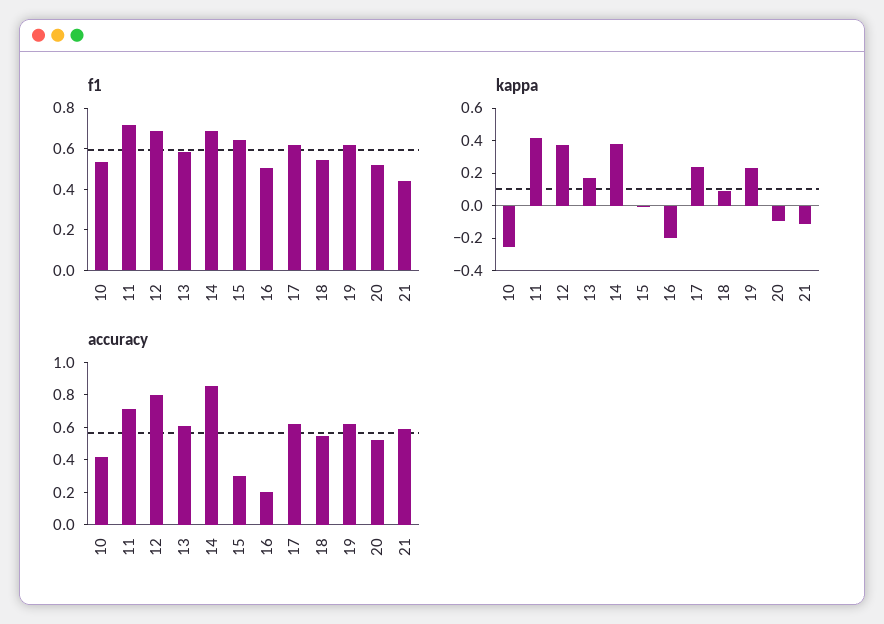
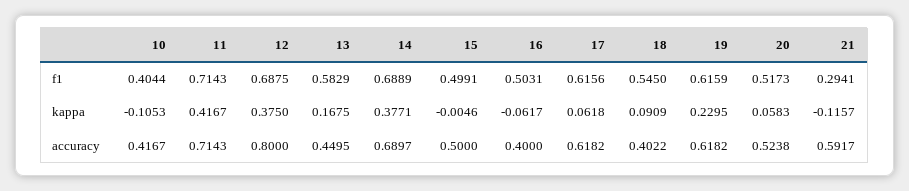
  {
    "f1": {
-     "10": 0.55,
+     "10": 0.4044,
      "11": 0.7143,
      "12": 0.6875,
      "13": 0.5829,
      "14": 0.6889,
-     "15": 0.65,
+     "15": 0.4991,
      "16": 0.5031,
      "17": 0.6156,
      "18": 0.545,
      "19": 0.6159,
      "20": 0.5173,
-     "21": 0.45
+     "21": 0.2941
    },
    "kappa": {
-     "10": -0.25,
+     "10": -0.1053,
      "11": 0.4167,
      "12": 0.375,
      "13": 0.1675,
      "14": 0.3771,
      "15": -0.0046,
-     "16": -0.2,
+     "16": -0.0617,
-     "17": 0.25,
+     "17": 0.0618,
      "18": 0.0909,
      "19": 0.2295,
-     "20": -0.1,
+     "20": 0.0583,
      "21": -0.1157
    },
    "accuracy": {
      "10": 0.4167,
      "11": 0.7143,
      "12": 0.8,
-     "13": 0.6,
+     "13": 0.4495,
-     "14": 0.85,
+     "14": 0.6897,
-     "15": 0.3,
+     "15": 0.5,
-     "16": 0.2,
+     "16": 0.4,
      "17": 0.6182,
-     "18": 0.55,
+     "18": 0.4022,
      "19": 0.6182,
      "20": 0.5238,
      "21": 0.5917
    }
  }

